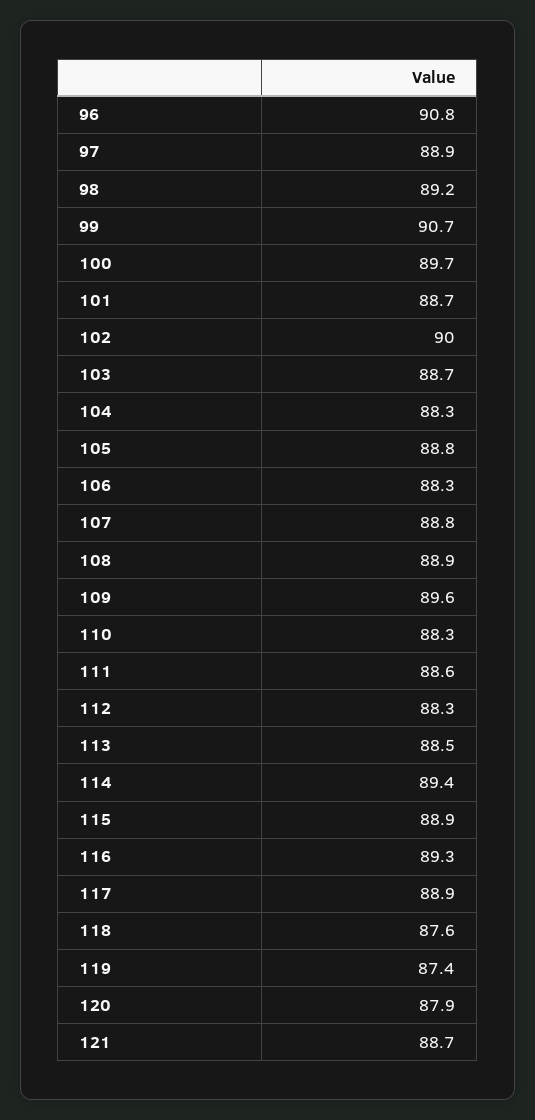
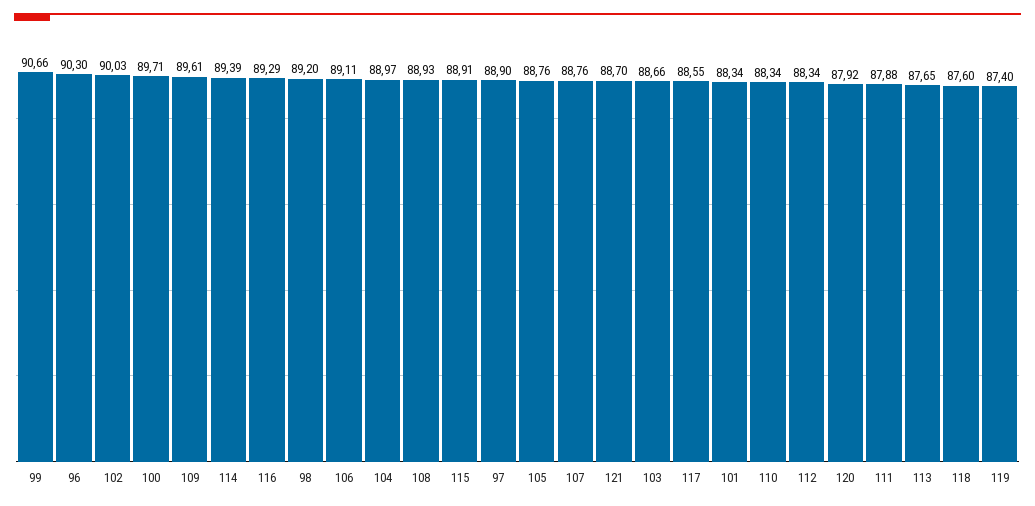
  {
-   "96": 90.8,
+   "96": 90.3,
    "97": 88.9,
    "98": 89.2,
    "99": 90.66,
    "100": 89.71,
-   "101": 88.7,
+   "101": 88.34,
    "102": 90.03,
    "103": 88.66,
-   "104": 88.3,
+   "104": 88.97,
    "105": 88.76,
-   "106": 88.3,
+   "106": 89.11,
    "107": 88.76,
    "108": 88.93,
    "109": 89.61,
    "110": 88.34,
-   "111": 88.6,
+   "111": 87.88,
    "112": 88.34,
-   "113": 88.5,
+   "113": 87.65,
    "114": 89.39,
    "115": 88.91,
    "116": 89.29,
-   "117": 88.9,
+   "117": 88.55,
    "118": 87.6,
    "119": 87.4,
    "120": 87.92,
    "121": 88.7
  }

